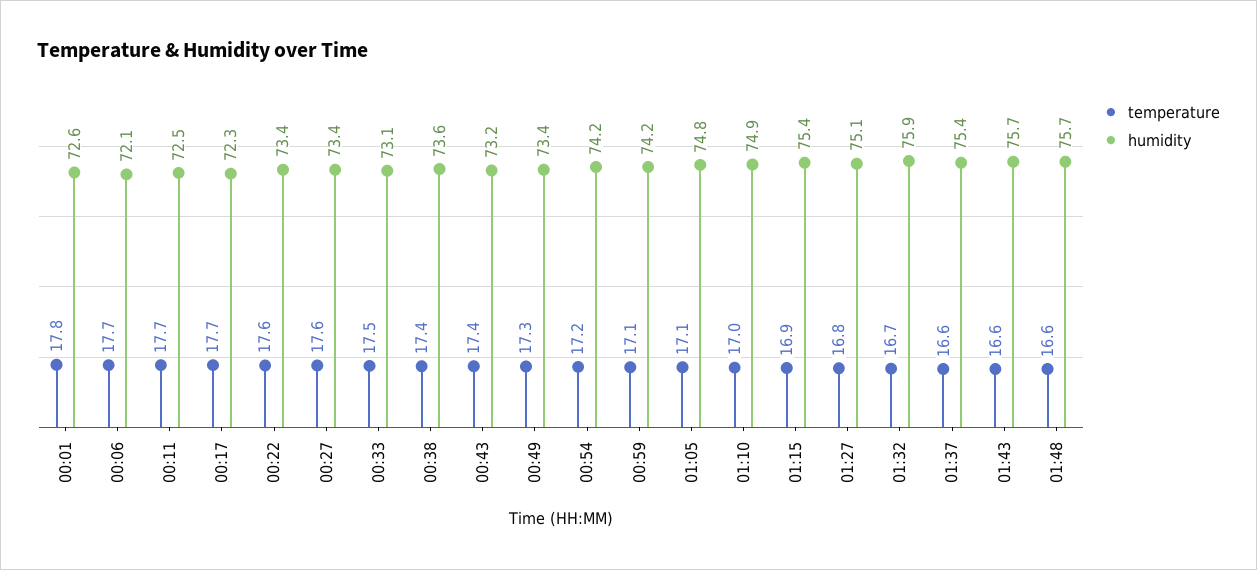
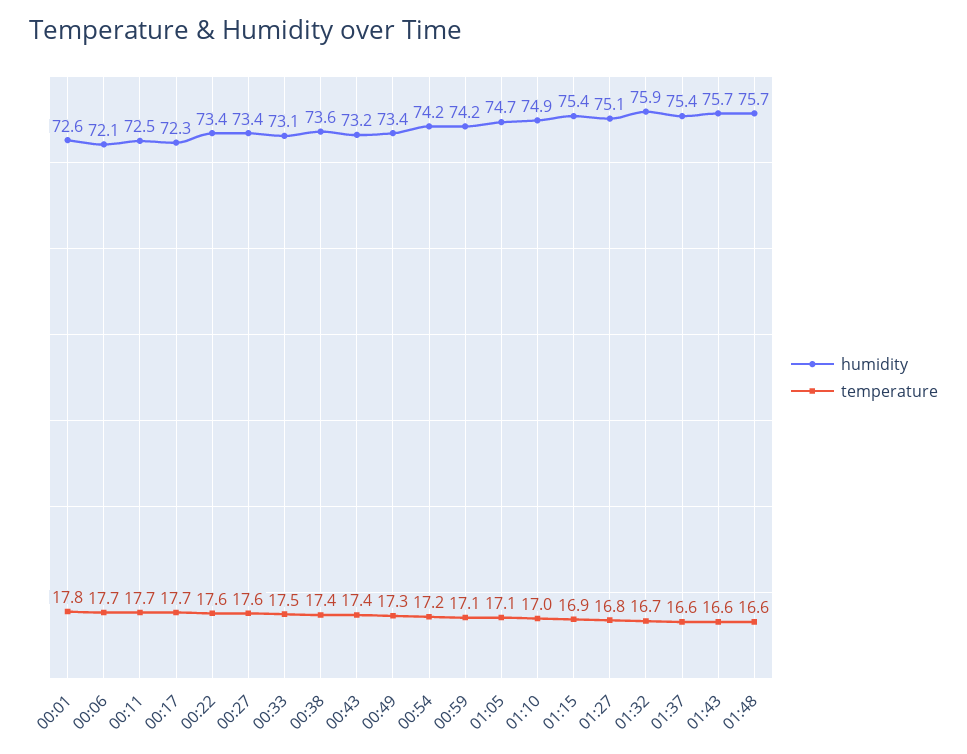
  {
    "temperature": {
      "00:01": 17.8,
      "00:06": 17.7,
      "00:11": 17.7,
      "00:17": 17.7,
      "00:22": 17.6,
      "00:27": 17.6,
      "00:33": 17.5,
      "00:38": 17.4,
      "00:43": 17.4,
      "00:49": 17.3,
      "00:54": 17.2,
      "00:59": 17.1,
      "01:05": 17.1,
      "01:10": 17,
      "01:15": 16.9,
      "01:27": 16.8,
      "01:32": 16.7,
      "01:37": 16.6,
      "01:43": 16.6,
      "01:48": 16.6
    },
    "humidity": {
      "00:01": 72.6,
      "00:06": 72.1,
      "00:11": 72.5,
      "00:17": 72.3,
      "00:22": 73.4,
      "00:27": 73.4,
      "00:33": 73.1,
      "00:38": 73.6,
      "00:43": 73.2,
      "00:49": 73.4,
      "00:54": 74.2,
      "00:59": 74.2,
-     "01:05": 74.8,
+     "01:05": 74.7,
      "01:10": 74.9,
      "01:15": 75.4,
      "01:27": 75.1,
      "01:32": 75.9,
      "01:37": 75.4,
      "01:43": 75.7,
      "01:48": 75.7
    }
  }

